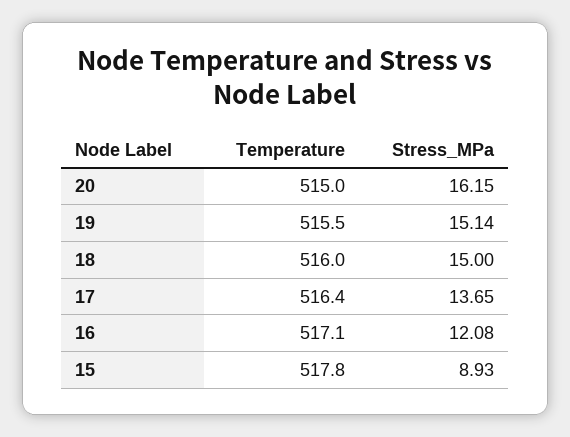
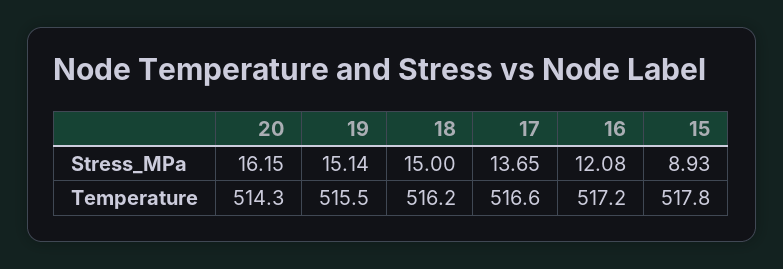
  {
    "Temperature": {
-     "20": 515,
+     "20": 514.3,
      "19": 515.5,
-     "18": 516,
+     "18": 516.2,
-     "17": 516.4,
+     "17": 516.6,
-     "16": 517.1,
+     "16": 517.2,
      "15": 517.8
    },
    "Stress_MPa": {
      "20": 16.15,
      "19": 15.14,
      "18": 15,
      "17": 13.65,
      "16": 12.08,
      "15": 8.93
    }
  }

